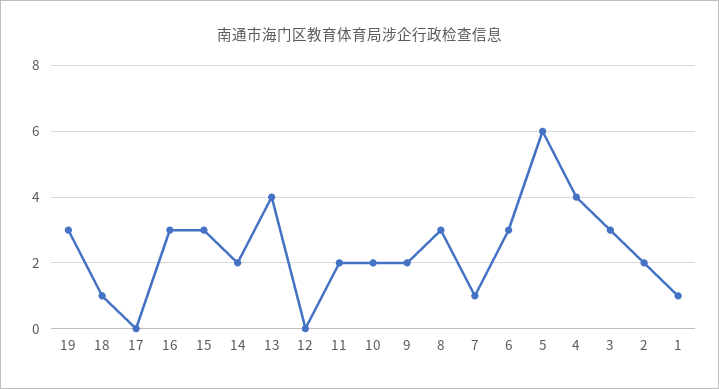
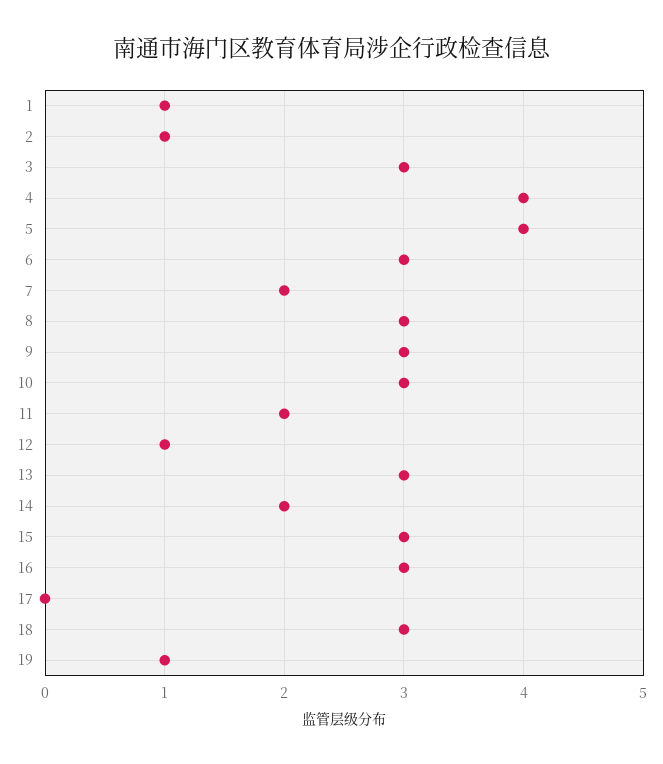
  {
-   "19": 3,
+   "19": 1,
-   "18": 1,
+   "18": 3,
    "17": 0,
    "16": 3,
    "15": 3,
    "14": 2,
-   "13": 4,
+   "13": 3,
-   "12": 0,
+   "12": 1,
    "11": 2,
-   "10": 2,
+   "10": 3,
-   "9": 2,
+   "9": 3,
    "8": 3,
-   "7": 1,
+   "7": 2,
    "6": 3,
-   "5": 6,
+   "5": 4,
    "4": 4,
    "3": 3,
-   "2": 2,
+   "2": 1,
    "1": 1
  }

